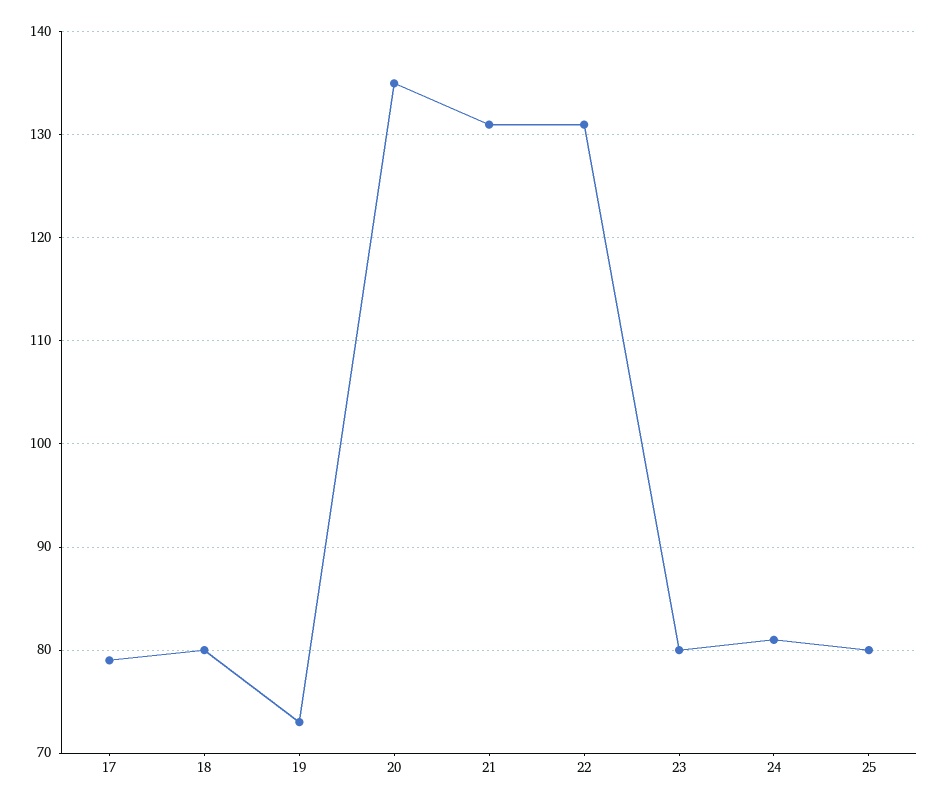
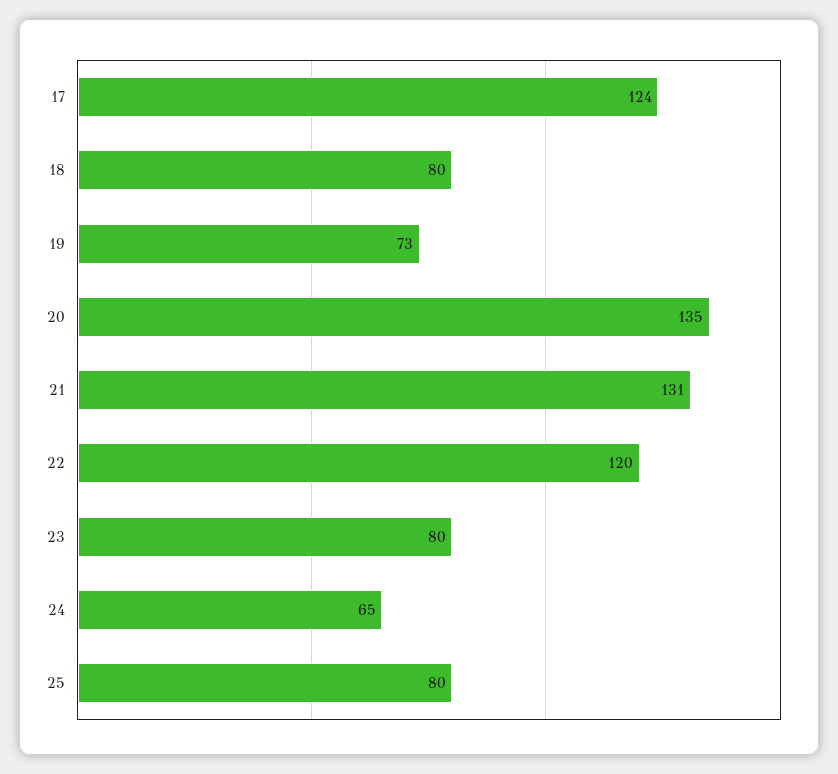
  {
-   "17": 79,
+   "17": 124,
    "18": 80,
    "19": 73,
    "20": 135,
    "21": 131,
-   "22": 131,
+   "22": 120,
    "23": 80,
-   "24": 81,
+   "24": 65,
    "25": 80
  }

